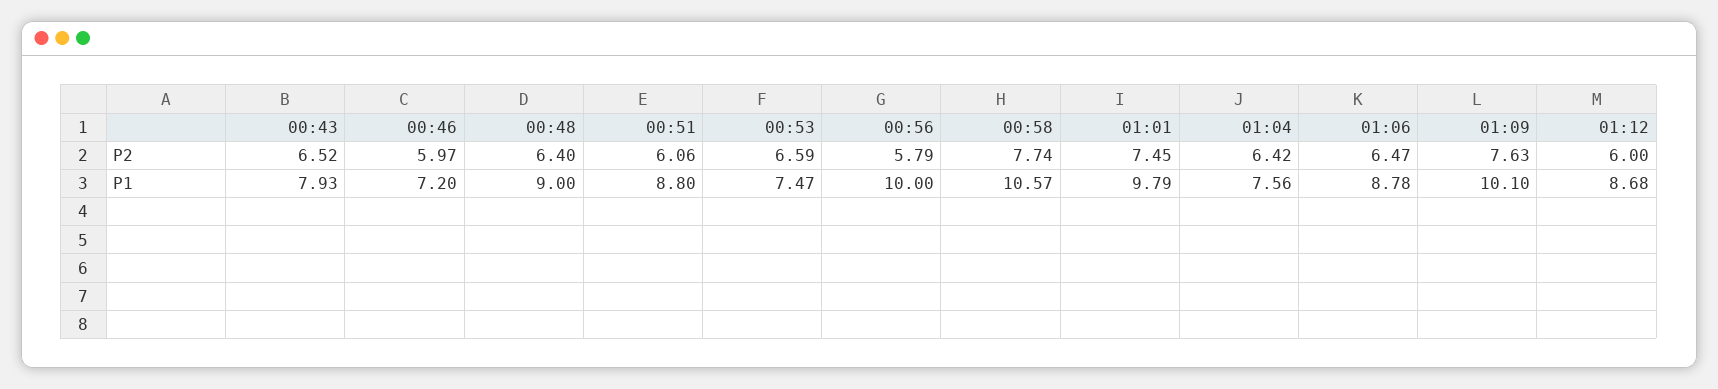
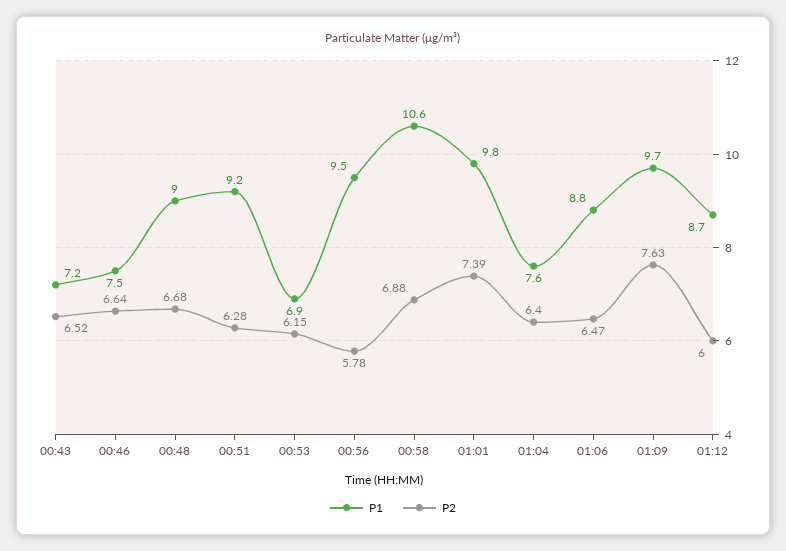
  {
    "P2": {
      "00:43": 6.52,
-     "00:46": 5.97,
+     "00:46": 6.64,
-     "00:48": 6.4,
+     "00:48": 6.68,
-     "00:51": 6.06,
+     "00:51": 6.28,
-     "00:53": 6.59,
+     "00:53": 6.15,
-     "00:56": 5.79,
+     "00:56": 5.78,
-     "00:58": 7.74,
+     "00:58": 6.88,
-     "01:01": 7.45,
+     "01:01": 7.39,
-     "01:04": 6.42,
+     "01:04": 6.4,
      "01:06": 6.47,
      "01:09": 7.63,
      "01:12": 6
    },
    "P1": {
-     "00:43": 7.93,
+     "00:43": 7.2,
-     "00:46": 7.2,
+     "00:46": 7.5,
      "00:48": 9,
-     "00:51": 8.8,
+     "00:51": 9.2,
-     "00:53": 7.47,
+     "00:53": 6.9,
-     "00:56": 10,
+     "00:56": 9.5,
      "00:58": 10.57,
      "01:01": 9.79,
      "01:04": 7.56,
      "01:06": 8.78,
-     "01:09": 10.1,
+     "01:09": 9.7,
      "01:12": 8.68
    }
  }

